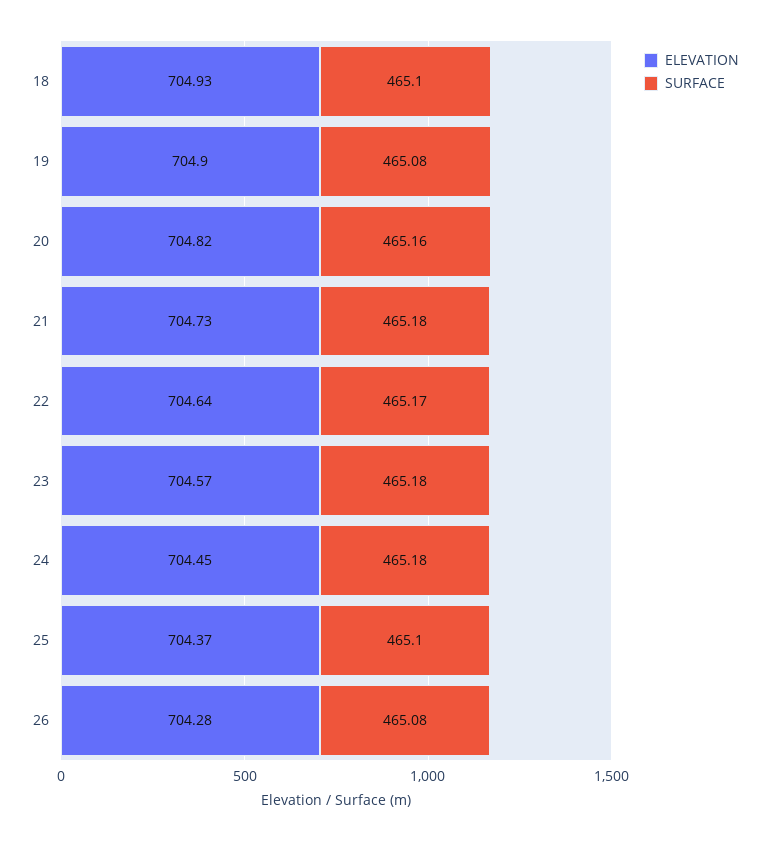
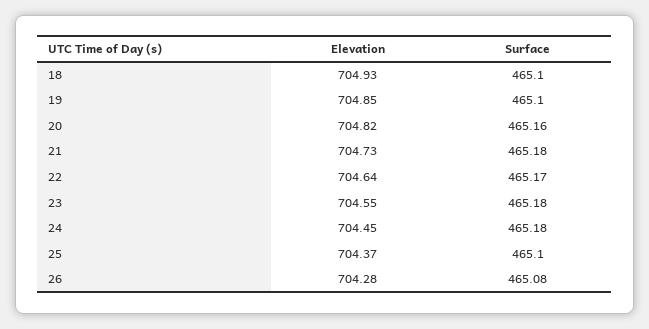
  {
    "ELEVATION": {
      "18": 704.93,
-     "19": 704.9,
+     "19": 704.85,
      "20": 704.82,
      "21": 704.73,
      "22": 704.64,
-     "23": 704.57,
+     "23": 704.55,
      "24": 704.45,
      "25": 704.37,
      "26": 704.28
    },
    "SURFACE": {
      "18": 465.1,
-     "19": 465.08,
+     "19": 465.1,
      "20": 465.16,
      "21": 465.18,
      "22": 465.17,
      "23": 465.18,
      "24": 465.18,
      "25": 465.1,
      "26": 465.08
    }
  }

